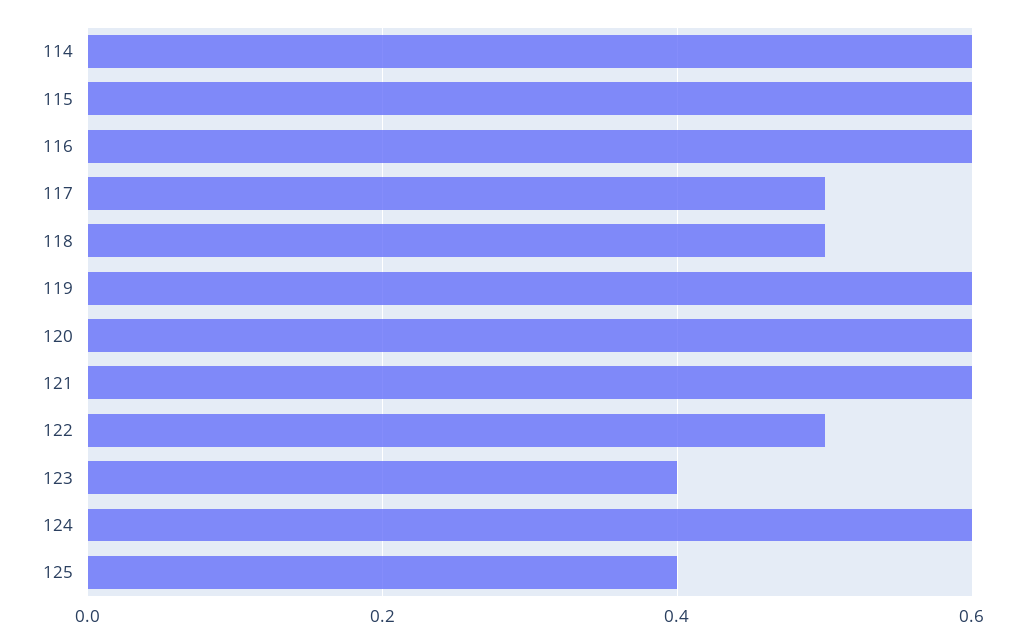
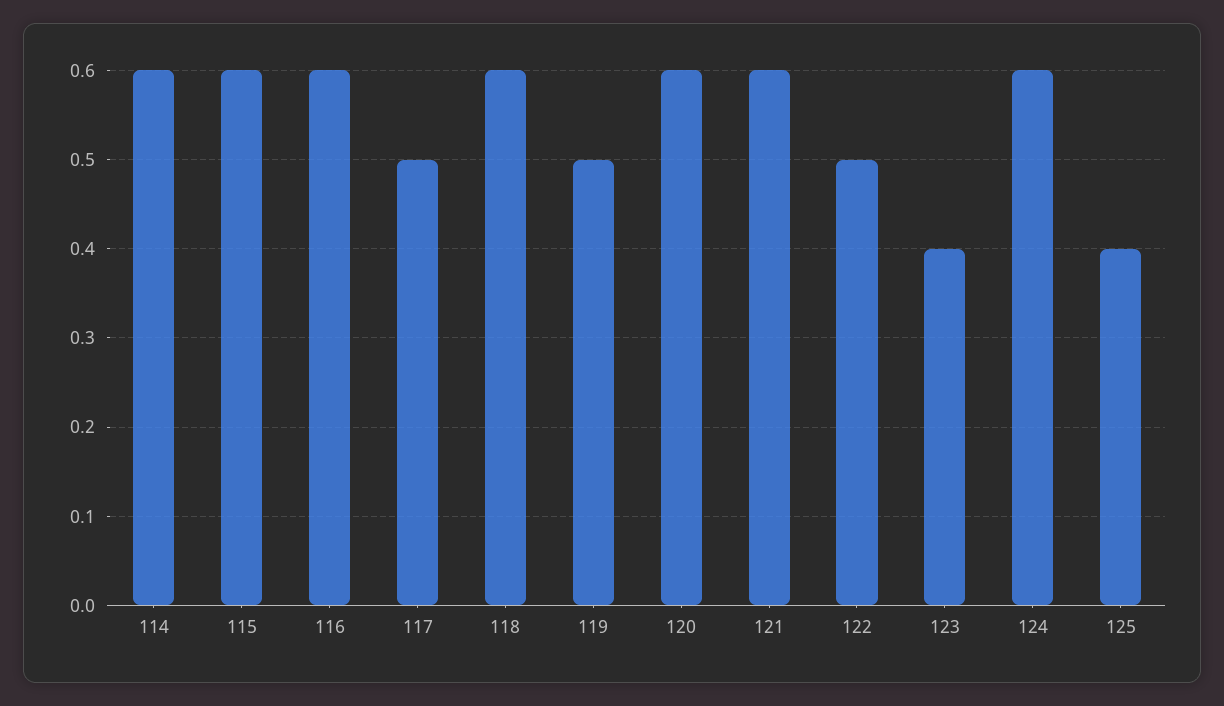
  {
    "114": 0.6,
    "115": 0.6,
    "116": 0.6,
    "117": 0.5,
-   "118": 0.5,
+   "118": 0.6,
-   "119": 0.6,
+   "119": 0.5,
    "120": 0.6,
    "121": 0.6,
    "122": 0.5,
    "123": 0.4,
    "124": 0.6,
    "125": 0.4
  }

